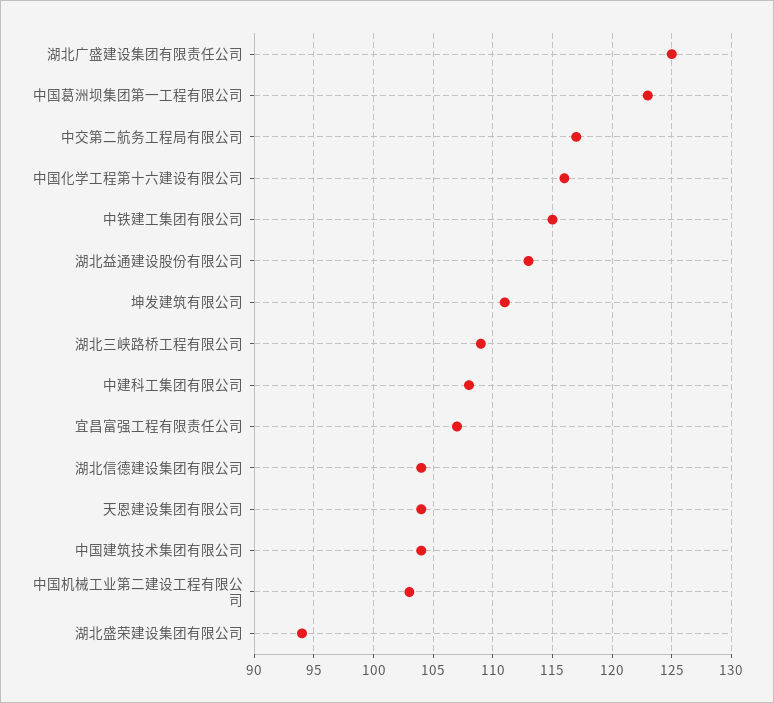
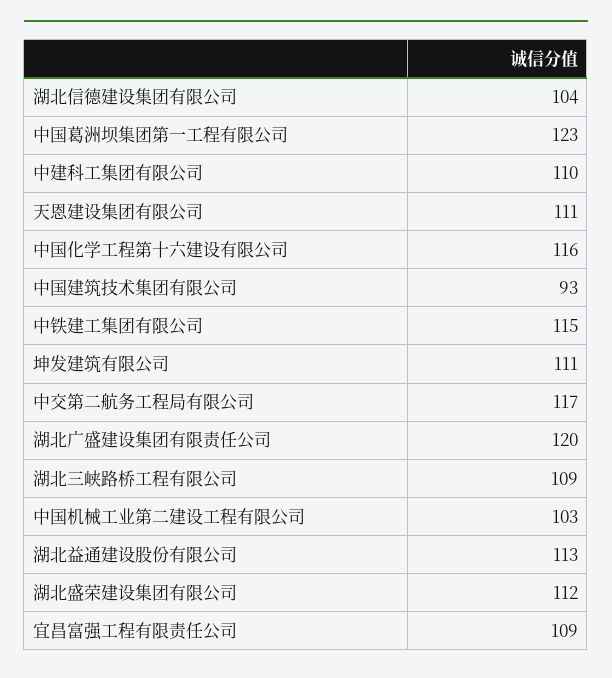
  {
-   "湖北广盛建设集团有限责任公司": 125,
+   "湖北广盛建设集团有限责任公司": 120,
    "中国葛洲坝集团第一工程有限公司": 123,
    "中交第二航务工程局有限公司": 117,
    "中国化学工程第十六建设有限公司": 116,
    "中铁建工集团有限公司": 115,
    "湖北益通建设股份有限公司": 113,
    "坤发建筑有限公司": 111,
    "湖北三峡路桥工程有限公司": 109,
-   "中建科工集团有限公司": 108,
+   "中建科工集团有限公司": 110,
-   "宜昌富强工程有限责任公司": 107,
+   "宜昌富强工程有限责任公司": 109,
    "湖北信德建设集团有限公司": 104,
-   "天恩建设集团有限公司": 104,
+   "天恩建设集团有限公司": 111,
-   "中国建筑技术集团有限公司": 104,
+   "中国建筑技术集团有限公司": 93,
    "中国机械工业第二建设工程有限公司": 103,
-   "湖北盛荣建设集团有限公司": 94
+   "湖北盛荣建设集团有限公司": 112
  }

